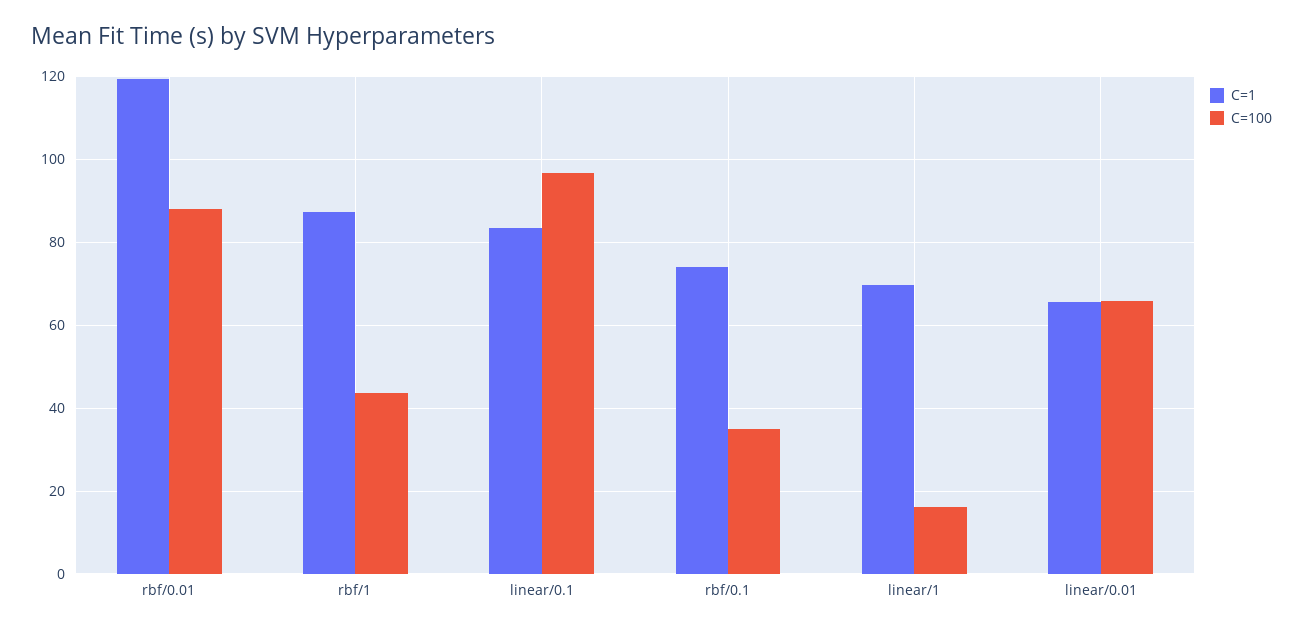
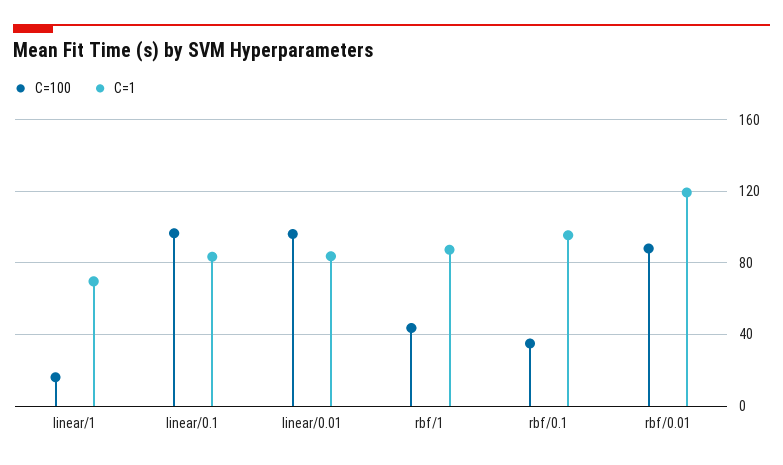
  {
    "C=1": {
      "rbf/0.01": 120,
      "rbf/1": 88,
      "linear/0.1": 84,
-     "rbf/0.1": 74,
+     "rbf/0.1": 95,
      "linear/1": 70,
-     "linear/0.01": 66
+     "linear/0.01": 85
    },
    "C=100": {
      "rbf/0.01": 88,
      "rbf/1": 44,
      "linear/0.1": 96,
      "rbf/0.1": 34,
      "linear/1": 16,
-     "linear/0.01": 66
+     "linear/0.01": 95
    }
  }

